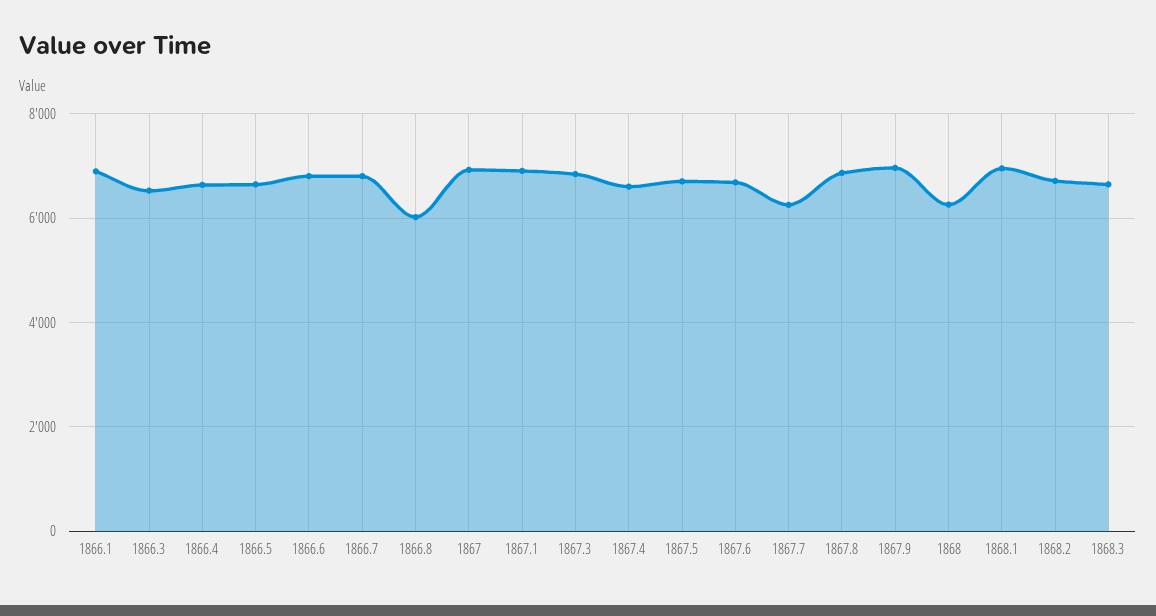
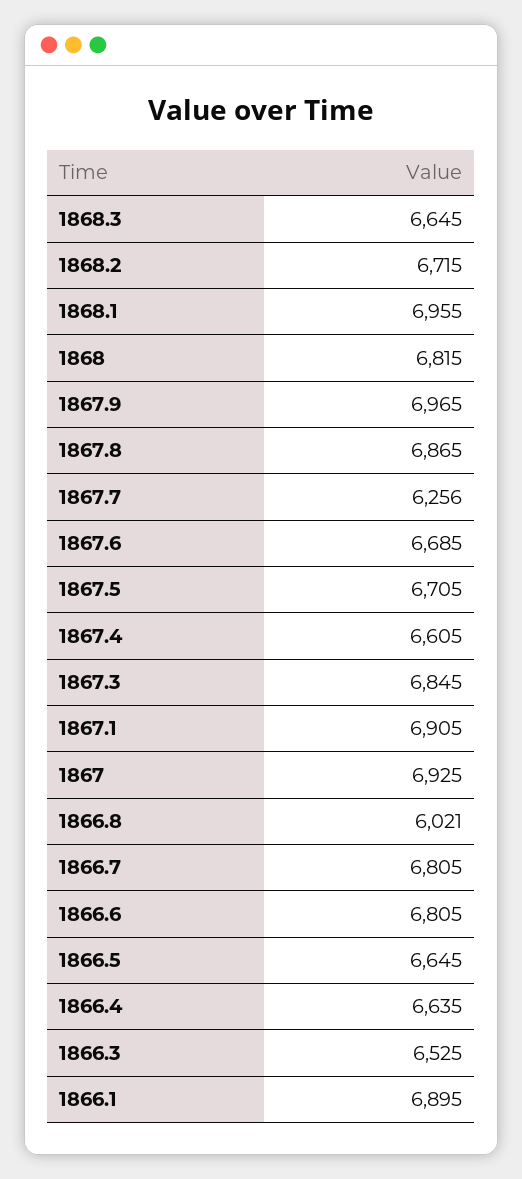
  {
    "1866.1": 6895,
    "1866.3": 6525,
    "1866.4": 6635,
    "1866.5": 6645,
    "1866.6": 6805,
    "1866.7": 6805,
    "1866.8": 6021,
    "1867": 6925,
    "1867.1": 6905,
    "1867.3": 6845,
    "1867.4": 6605,
    "1867.5": 6705,
    "1867.6": 6685,
    "1867.7": 6256,
    "1867.8": 6865,
    "1867.9": 6965,
-   "1868": 6200,
+   "1868": 6815,
    "1868.1": 6955,
    "1868.2": 6715,
    "1868.3": 6645
  }

